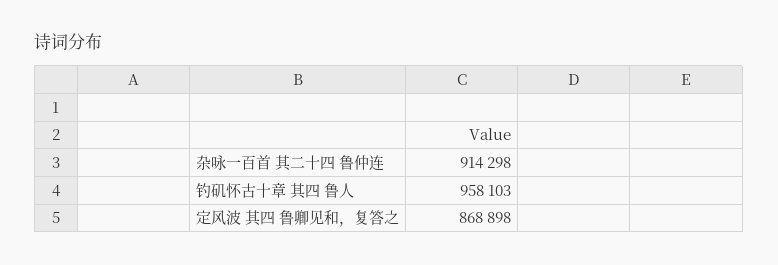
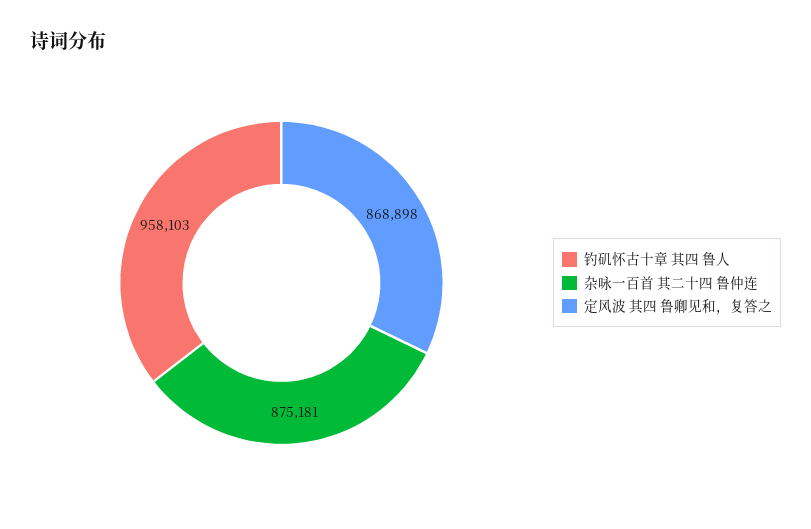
  {
-   "杂咏一百首 其二十四 鲁仲连": 914298,
+   "杂咏一百首 其二十四 鲁仲连": 875181,
    "钓矶怀古十章 其四 鲁人": 958103,
    "定风波 其四 鲁卿见和，复答之": 868898
  }

